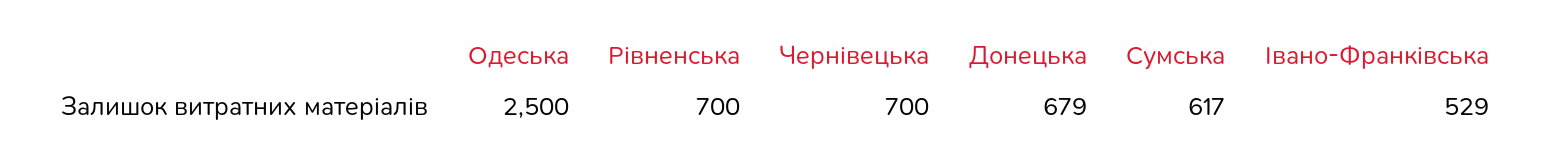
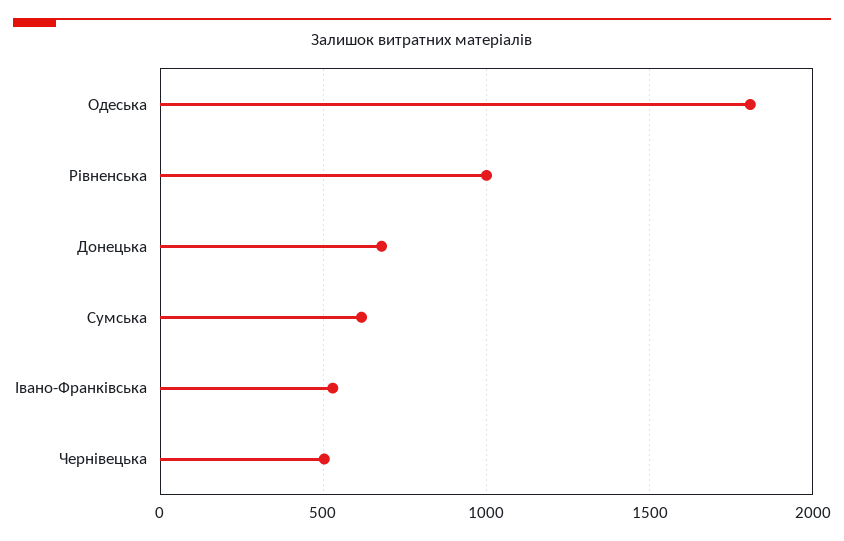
  {
-   "Одеська": 2500,
+   "Одеська": 1800,
-   "Рівненська": 700,
+   "Рівненська": 1000,
-   "Чернівецька": 700,
+   "Чернівецька": 500,
    "Донецька": 679,
    "Сумська": 617,
    "Івано-Франківська": 529
  }

